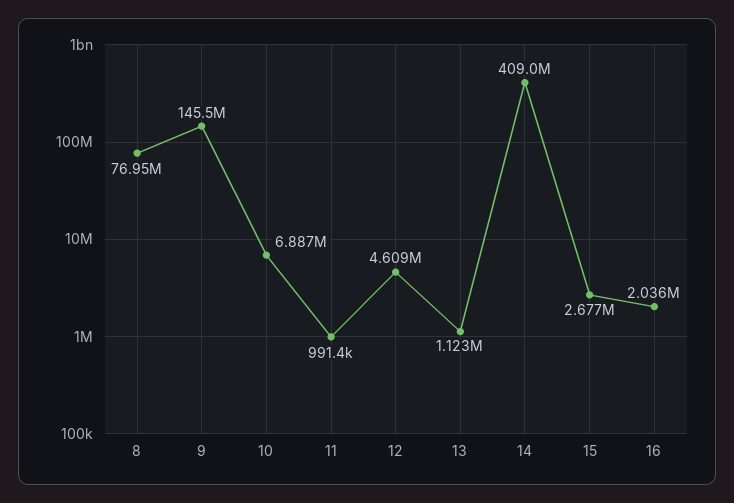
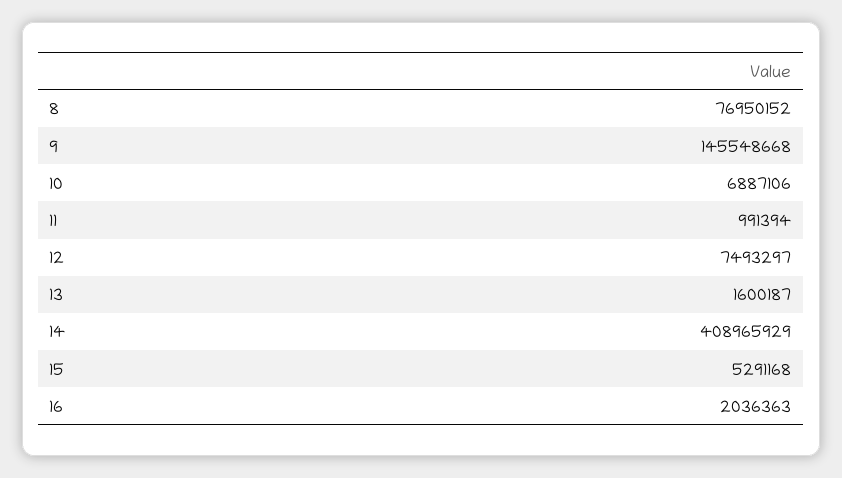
  {
    "8": 76950152,
    "9": 145548668,
    "10": 6887106,
    "11": 991394,
-   "12": 4609000,
+   "12": 7493297,
-   "13": 1123000,
+   "13": 1600187,
    "14": 408965929,
-   "15": 2677000,
+   "15": 5291168,
    "16": 2036363
  }

